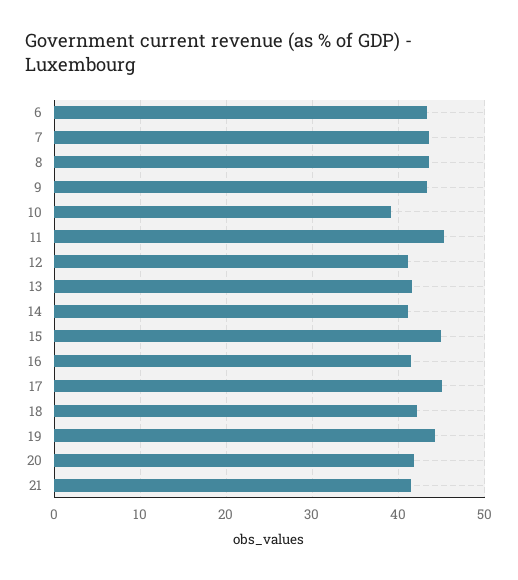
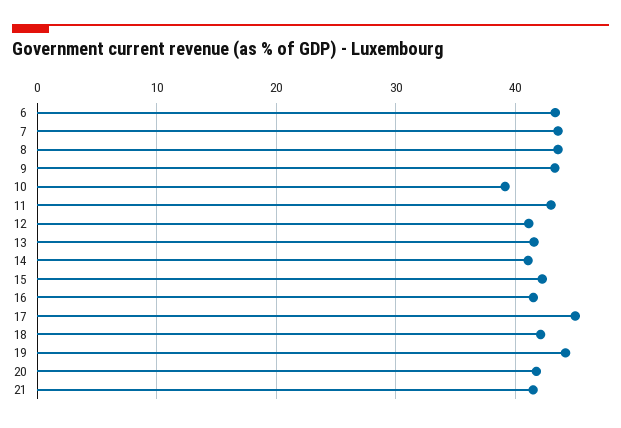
  {
    "6": 43,
    "7": 44,
    "8": 44,
    "9": 43,
    "10": 39,
-   "11": 45,
+   "11": 43,
    "12": 41,
    "13": 42,
    "14": 41,
-   "15": 45,
+   "15": 42,
    "16": 42,
    "17": 45,
    "18": 42,
    "19": 44,
    "20": 42,
    "21": 41
  }

